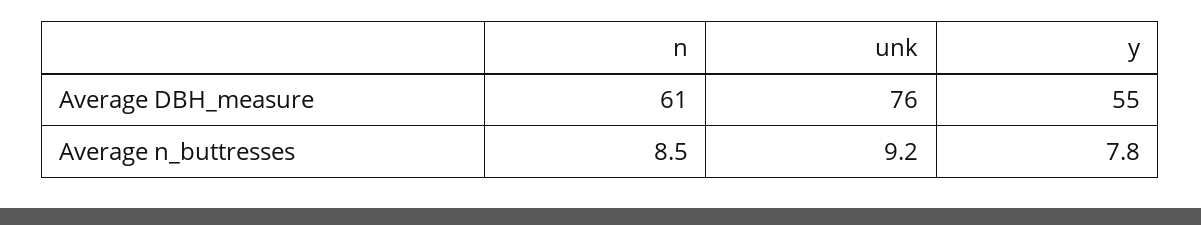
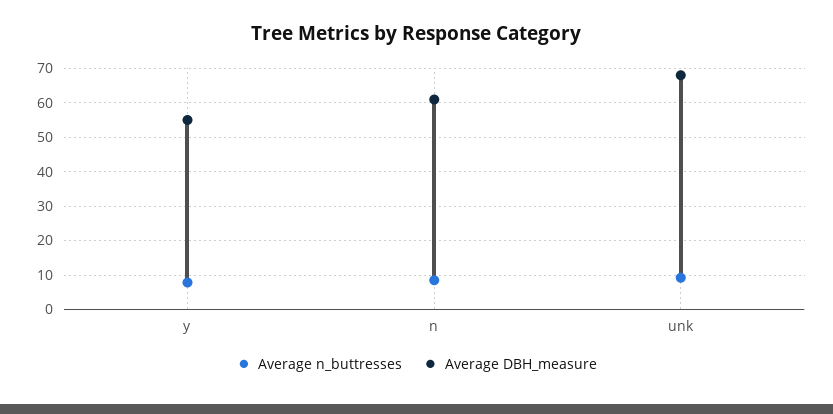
  {
    "Average DBH_measure": {
      "n": 61,
-     "unk": 76,
+     "unk": 68,
      "y": 55
    },
    "Average n_buttresses": {
      "n": 8.5,
      "unk": 9.2,
      "y": 7.8
    }
  }

